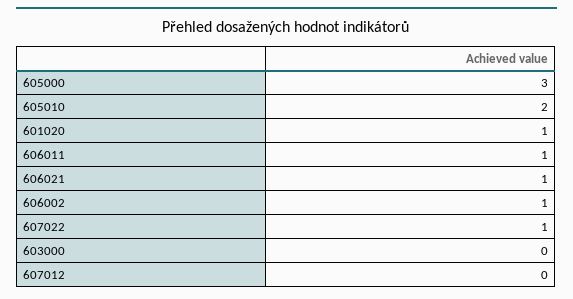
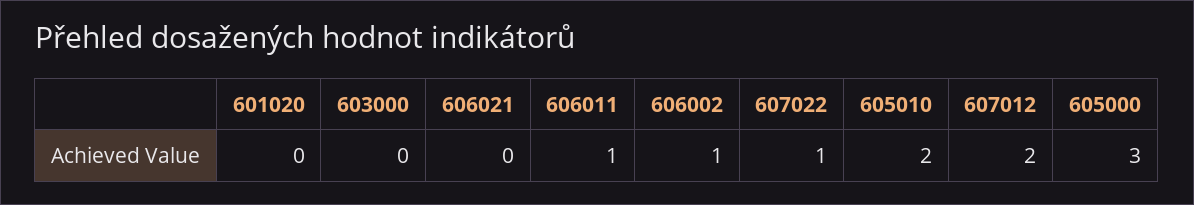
  {
    "605000": 3,
    "605010": 2,
-   "601020": 1,
+   "601020": 0,
    "606011": 1,
-   "606021": 1,
+   "606021": 0,
    "606002": 1,
    "607022": 1,
    "603000": 0,
-   "607012": 0
+   "607012": 2
  }

